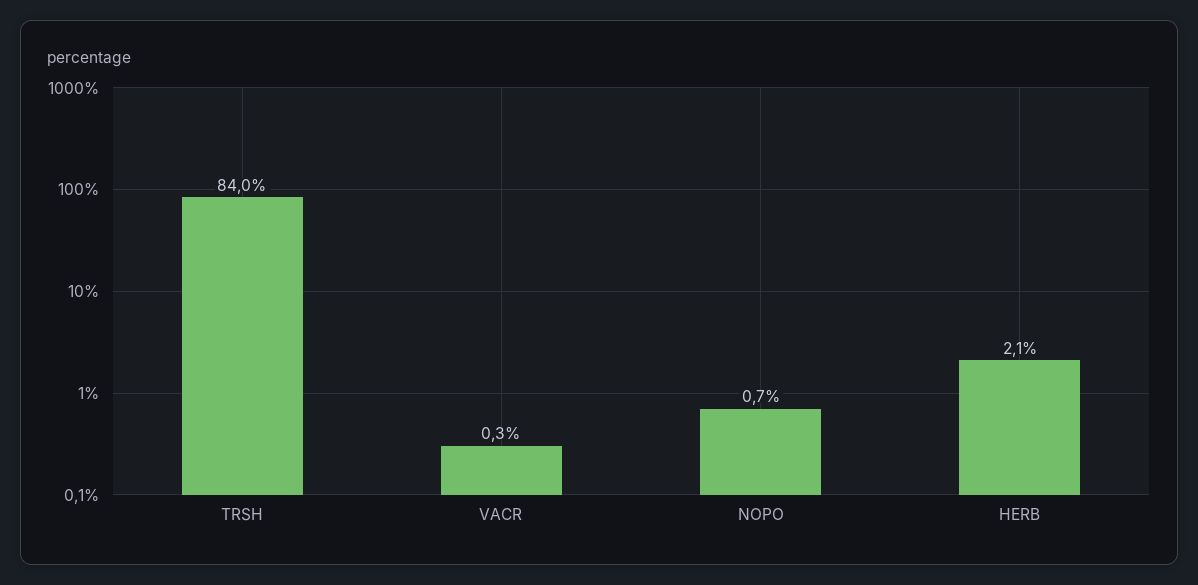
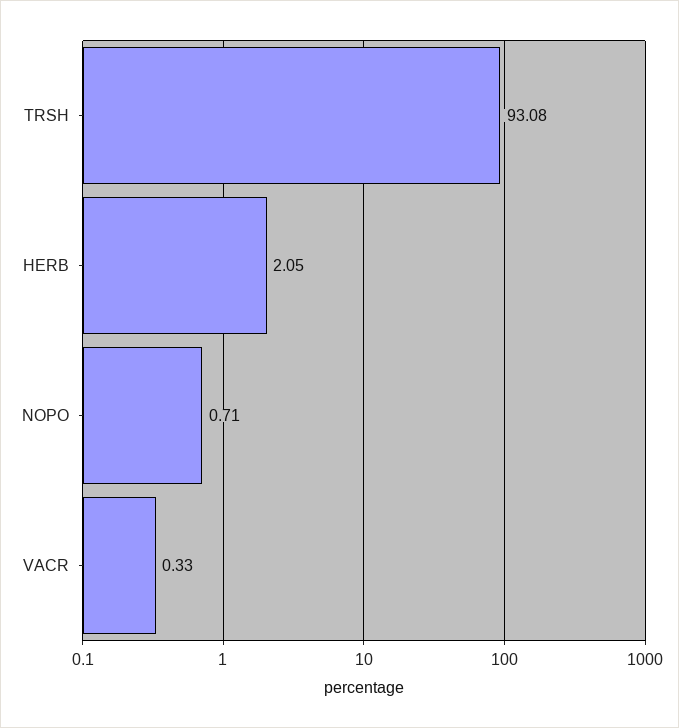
  {
-   "TRSH": 84,
+   "TRSH": 93.08,
    "VACR": 0.33,
    "NOPO": 0.71,
    "HERB": 2.05
  }

